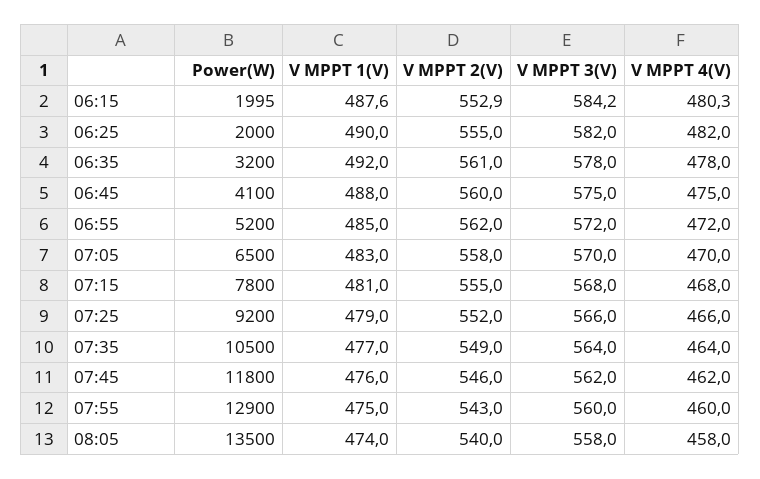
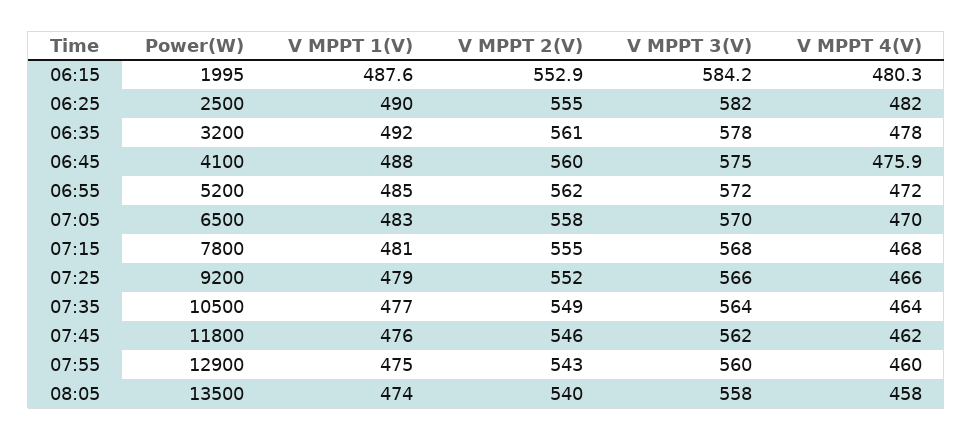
  {
    "Power(W)": {
      "06:15": 1995,
-     "06:25": 2000,
+     "06:25": 2500,
      "06:35": 3200,
      "06:45": 4100,
      "06:55": 5200,
      "07:05": 6500,
      "07:15": 7800,
      "07:25": 9200,
      "07:35": 10500,
      "07:45": 11800,
      "07:55": 12900,
      "08:05": 13500
    },
    "V MPPT 1(V)": {
      "06:15": 487.6,
      "06:25": 490,
      "06:35": 492,
      "06:45": 488,
      "06:55": 485,
      "07:05": 483,
      "07:15": 481,
      "07:25": 479,
      "07:35": 477,
      "07:45": 476,
      "07:55": 475,
      "08:05": 474
    },
    "V MPPT 2(V)": {
      "06:15": 552.9,
      "06:25": 555,
      "06:35": 561,
      "06:45": 560,
      "06:55": 562,
      "07:05": 558,
      "07:15": 555,
      "07:25": 552,
      "07:35": 549,
      "07:45": 546,
      "07:55": 543,
      "08:05": 540
    },
    "V MPPT 3(V)": {
      "06:15": 584.2,
      "06:25": 582,
      "06:35": 578,
      "06:45": 575,
      "06:55": 572,
      "07:05": 570,
      "07:15": 568,
      "07:25": 566,
      "07:35": 564,
      "07:45": 562,
      "07:55": 560,
      "08:05": 558
    },
    "V MPPT 4(V)": {
      "06:15": 480.3,
      "06:25": 482,
      "06:35": 478,
-     "06:45": 475,
+     "06:45": 475.9,
      "06:55": 472,
      "07:05": 470,
      "07:15": 468,
      "07:25": 466,
      "07:35": 464,
      "07:45": 462,
      "07:55": 460,
      "08:05": 458
    }
  }

